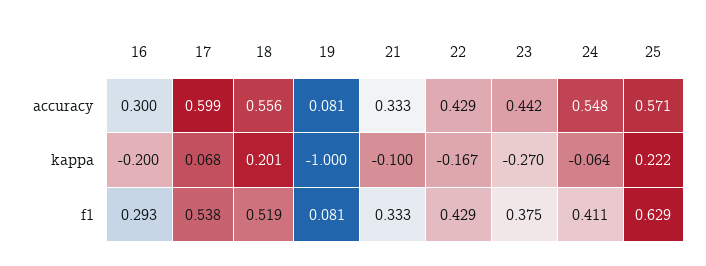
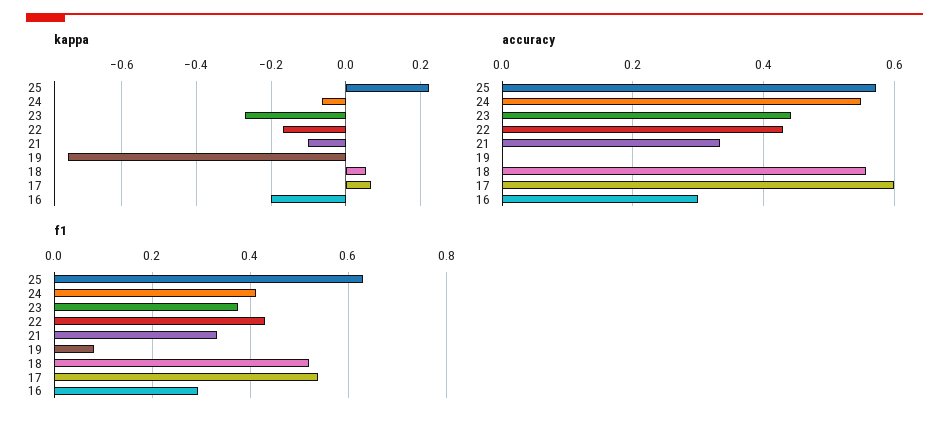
  {
    "accuracy": {
      "16": 0.3,
      "17": 0.599,
      "18": 0.556,
-     "19": 0.081,
+     "19": 0,
      "21": 0.333,
      "22": 0.429,
      "23": 0.442,
      "24": 0.548,
      "25": 0.571
    },
    "kappa": {
      "16": -0.2,
      "17": 0.068,
-     "18": 0.201,
+     "18": 0.06,
-     "19": -1,
+     "19": -0.74,
      "21": -0.1,
      "22": -0.167,
      "23": -0.27,
      "24": -0.064,
      "25": 0.222
    },
    "f1": {
      "16": 0.293,
      "17": 0.538,
      "18": 0.519,
      "19": 0.081,
      "21": 0.333,
      "22": 0.429,
      "23": 0.375,
      "24": 0.411,
      "25": 0.629
    }
  }

